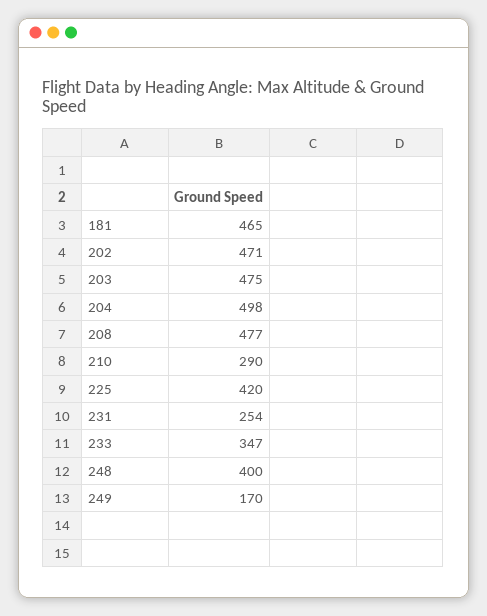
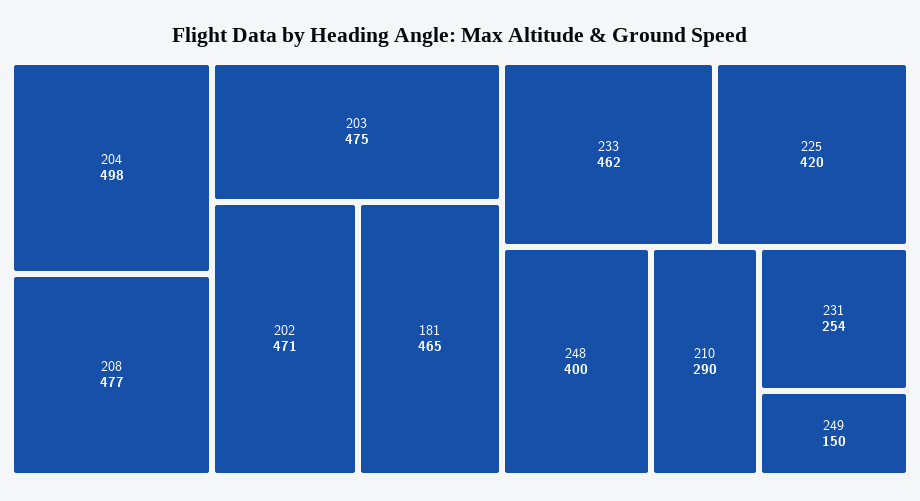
  {
    "181": 465,
    "202": 471,
    "203": 475,
    "204": 498,
    "208": 477,
    "210": 290,
    "225": 420,
    "231": 254,
-   "233": 347,
+   "233": 462,
    "248": 400,
-   "249": 170
+   "249": 150
  }

